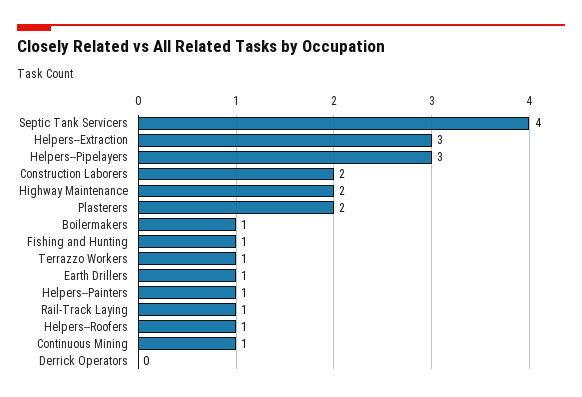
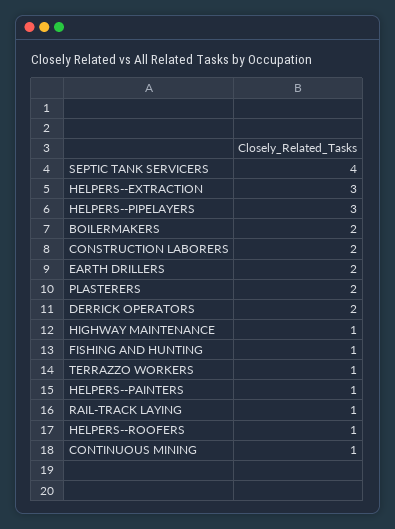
  {
    "Septic Tank Servicers": 4,
    "Helpers--Extraction": 3,
    "Helpers--Pipelayers": 3,
    "Construction Laborers": 2,
-   "Highway Maintenance": 2,
+   "Highway Maintenance": 1,
    "Plasterers": 2,
-   "Boilermakers": 1,
+   "Boilermakers": 2,
    "Fishing and Hunting": 1,
    "Terrazzo Workers": 1,
-   "Earth Drillers": 1,
+   "Earth Drillers": 2,
    "Helpers--Painters": 1,
    "Rail-Track Laying": 1,
    "Helpers--Roofers": 1,
    "Continuous Mining": 1,
-   "Derrick Operators": 0
+   "Derrick Operators": 2
  }

